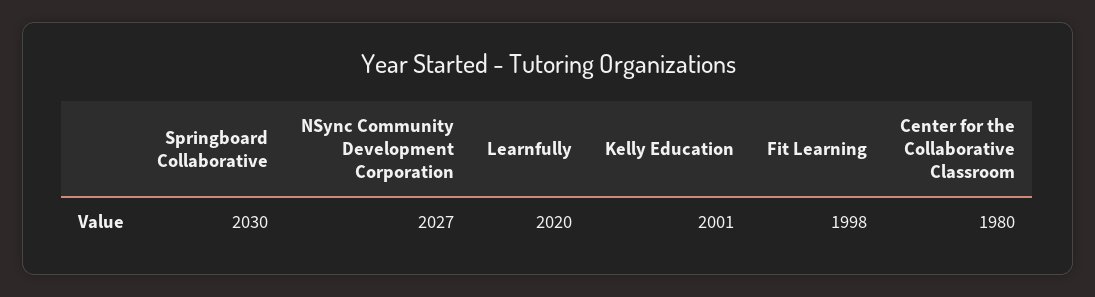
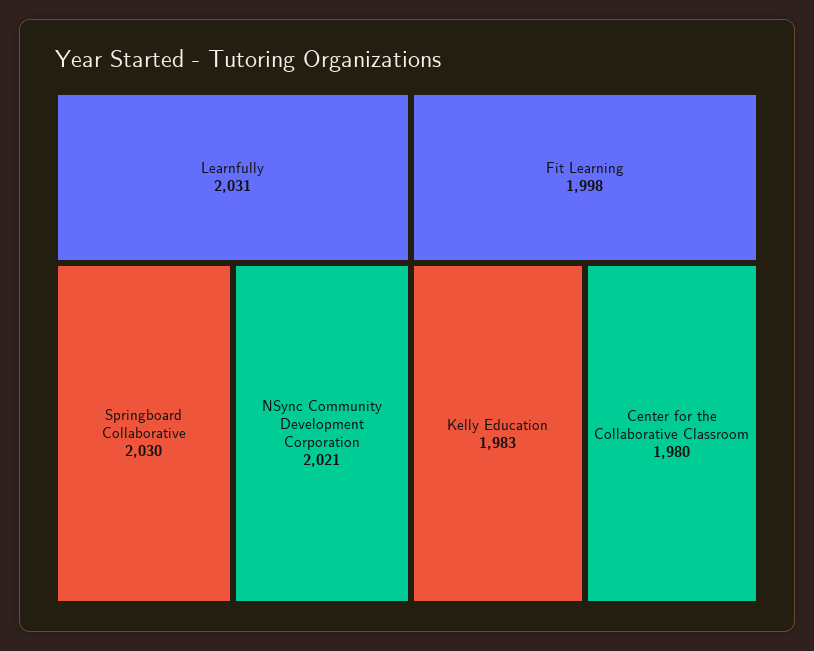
  {
    "Springboard Collaborative": 2030,
-   "NSync Community Development Corporation": 2027,
+   "NSync Community Development Corporation": 2021,
-   "Learnfully": 2020,
+   "Learnfully": 2031,
-   "Kelly Education": 2001,
+   "Kelly Education": 1983,
    "Fit Learning": 1998,
    "Center for the Collaborative Classroom": 1980
  }

